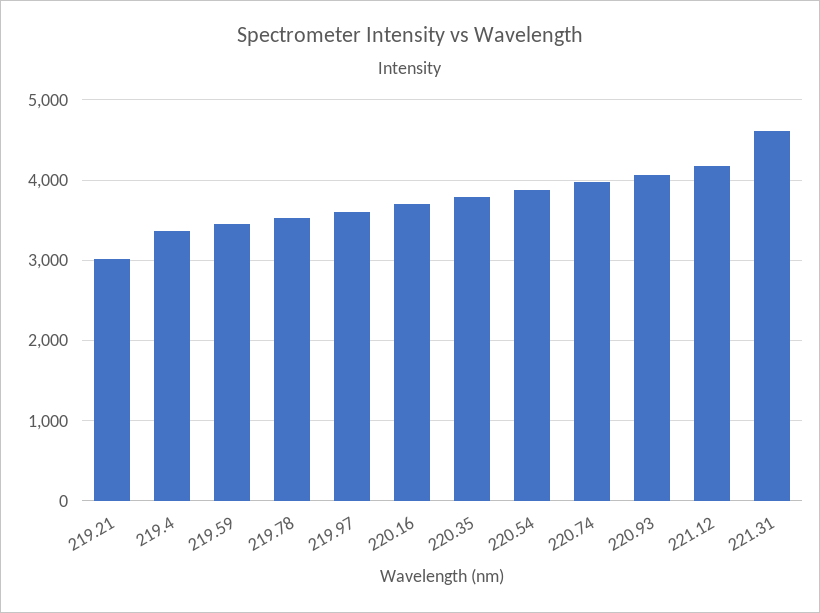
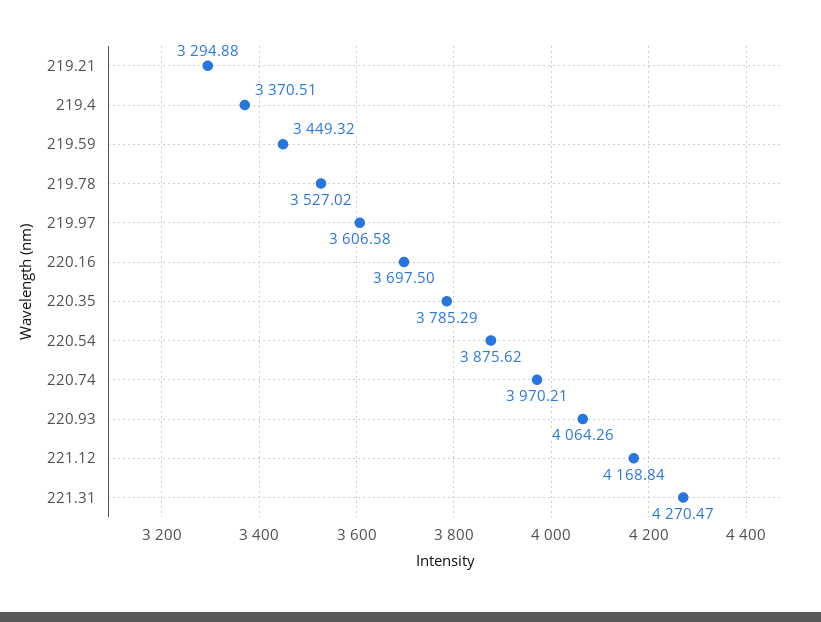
  {
-   "219.21": 3000,
+   "219.21": 3294.88,
    "219.4": 3370.51,
    "219.59": 3449.32,
    "219.78": 3527.02,
    "219.97": 3606.58,
    "220.16": 3697.5,
    "220.35": 3785.29,
    "220.54": 3875.62,
    "220.74": 3970.21,
    "220.93": 4064.26,
    "221.12": 4168.84,
-   "221.31": 4600
+   "221.31": 4270.47
  }

